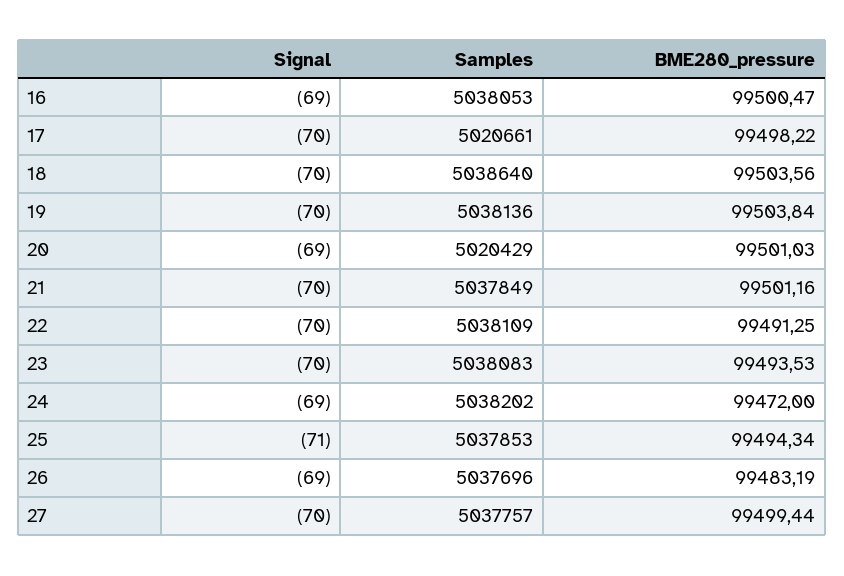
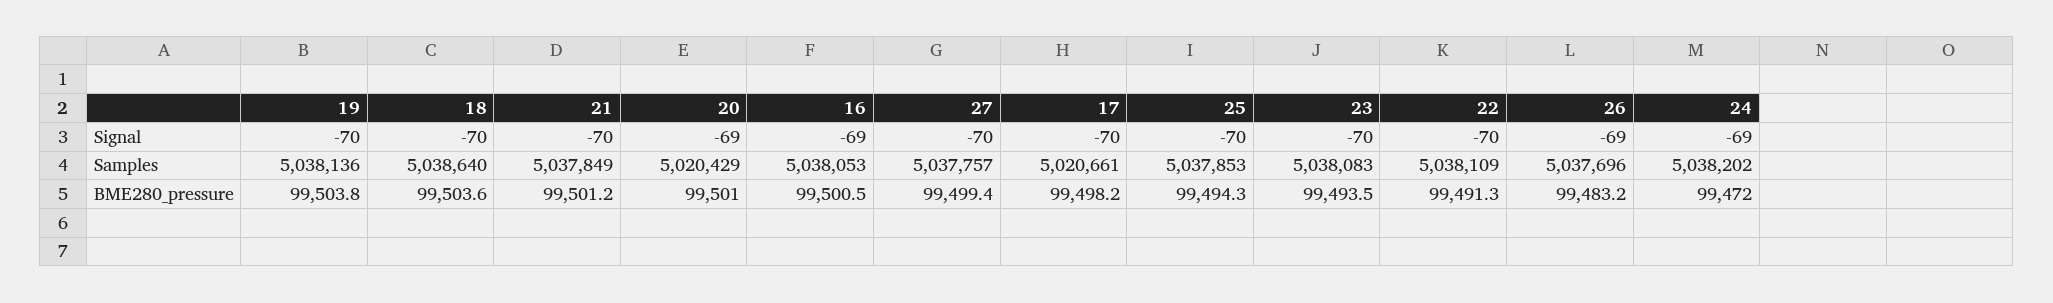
  {
    "Signal": {
      "16": -69,
      "17": -70,
      "18": -70,
      "19": -70,
      "20": -69,
      "21": -70,
      "22": -70,
      "23": -70,
      "24": -69,
-     "25": -71,
+     "25": -70,
      "26": -69,
      "27": -70
    },
    "Samples": {
      "16": 5038053,
      "17": 5020661,
      "18": 5038640,
      "19": 5038136,
      "20": 5020429,
      "21": 5037849,
      "22": 5038109,
      "23": 5038083,
      "24": 5038202,
      "25": 5037853,
      "26": 5037696,
      "27": 5037757
    },
    "BME280_pressure": {
      "16": 99500.47,
      "17": 99498.22,
      "18": 99503.56,
      "19": 99503.84,
      "20": 99501.03,
      "21": 99501.16,
      "22": 99491.25,
      "23": 99493.53,
      "24": 99472,
      "25": 99494.34,
      "26": 99483.19,
      "27": 99499.44
    }
  }

